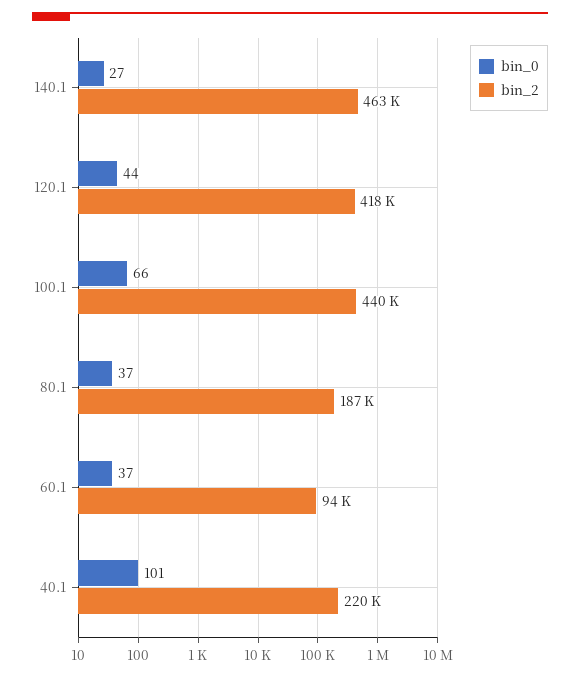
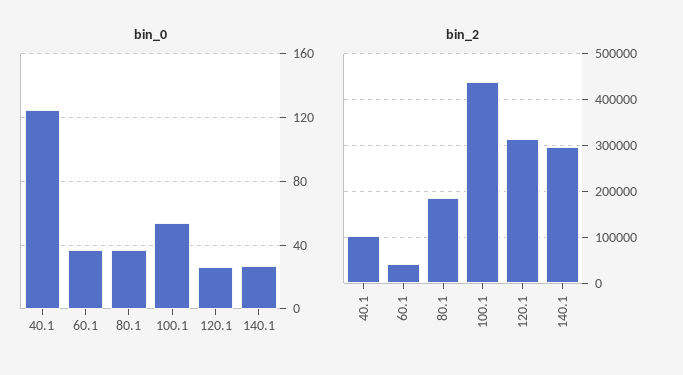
  {
    "bin_0": {
      "140.1": 27,
-     "120.1": 44,
+     "120.1": 25,
-     "100.1": 66,
+     "100.1": 55,
      "80.1": 37,
      "60.1": 37,
-     "40.1": 101
+     "40.1": 125
    },
    "bin_2": {
-     "140.1": 463000,
+     "140.1": 300000,
-     "120.1": 418000,
+     "120.1": 320000,
      "100.1": 440000,
      "80.1": 187000,
-     "60.1": 94000,
+     "60.1": 40000,
-     "40.1": 220000
+     "40.1": 100000
    }
  }

